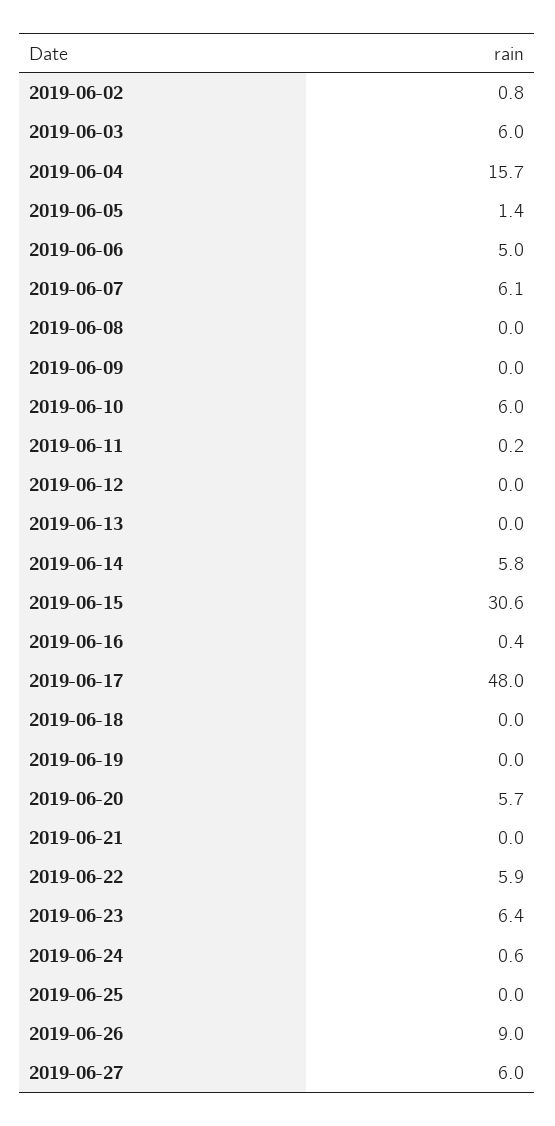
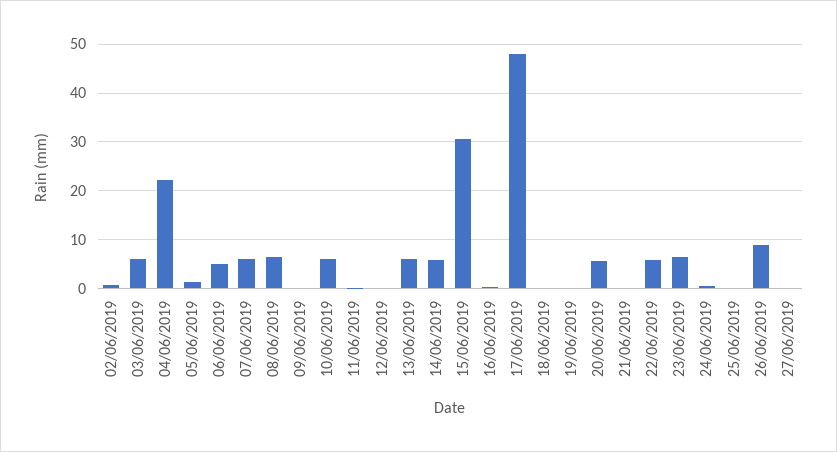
  {
    "2019-06-02": 0.8,
    "2019-06-03": 6,
-   "2019-06-04": 15.7,
+   "2019-06-04": 22,
    "2019-06-05": 1.4,
    "2019-06-06": 5,
    "2019-06-07": 6.1,
-   "2019-06-08": 0,
+   "2019-06-08": 6,
    "2019-06-09": 0,
    "2019-06-10": 6,
    "2019-06-11": 0.2,
    "2019-06-12": 0,
-   "2019-06-13": 0,
+   "2019-06-13": 6,
    "2019-06-14": 5.8,
    "2019-06-15": 30.6,
    "2019-06-16": 0.4,
    "2019-06-17": 48,
    "2019-06-18": 0,
    "2019-06-19": 0,
    "2019-06-20": 5.7,
    "2019-06-21": 0,
    "2019-06-22": 5.9,
    "2019-06-23": 6.4,
    "2019-06-24": 0.6,
    "2019-06-25": 0,
    "2019-06-26": 9,
-   "2019-06-27": 6
+   "2019-06-27": 0
  }

